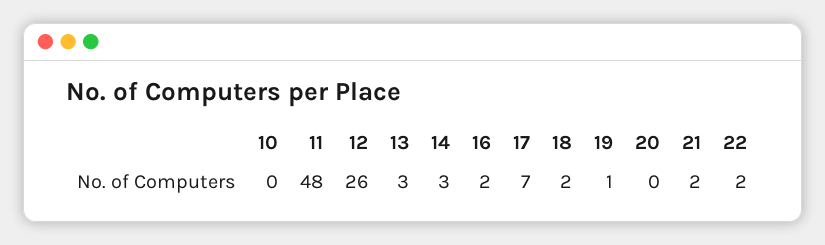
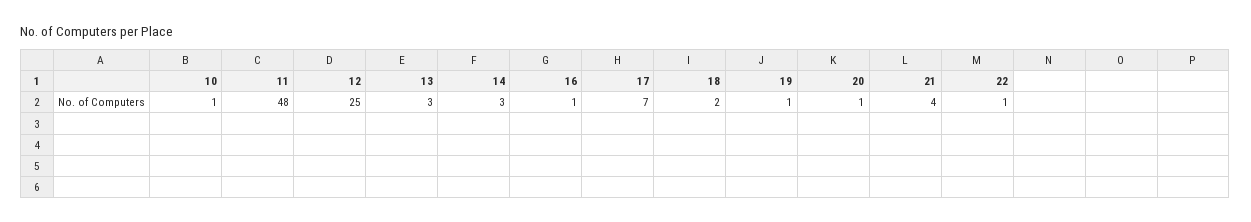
  {
-   "10": 0,
+   "10": 1,
    "11": 48,
-   "12": 26,
+   "12": 25,
    "13": 3,
    "14": 3,
-   "16": 2,
+   "16": 1,
    "17": 7,
    "18": 2,
    "19": 1,
-   "20": 0,
+   "20": 1,
-   "21": 2,
+   "21": 4,
-   "22": 2
+   "22": 1
  }

